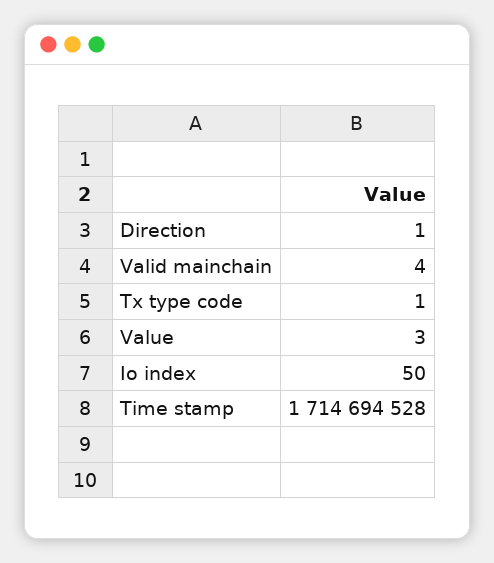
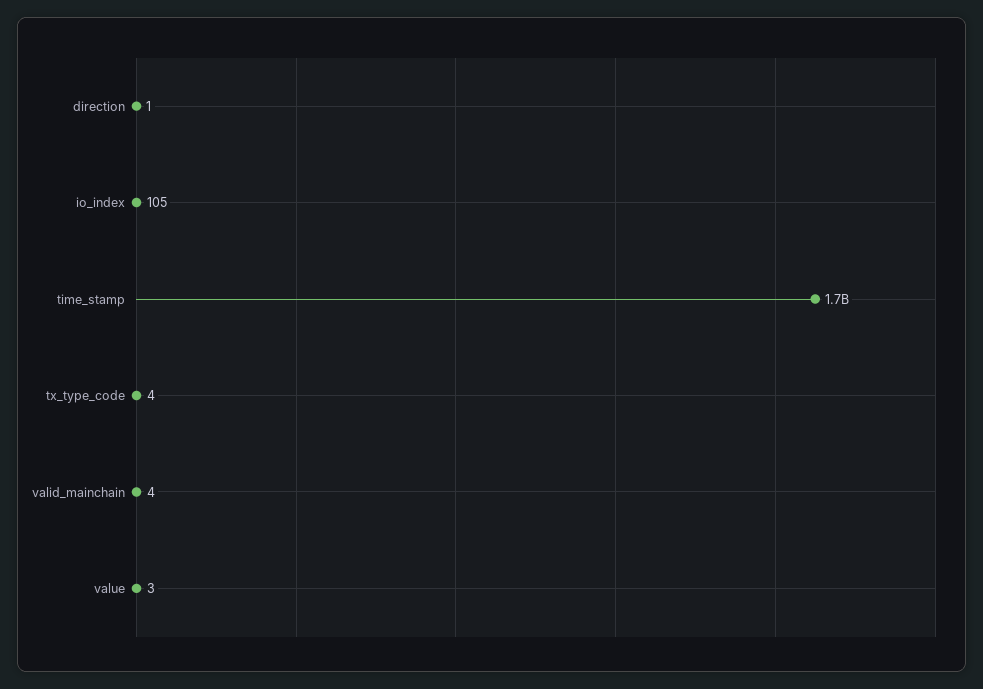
  {
    "Direction": 1,
    "Valid mainchain": 4,
-   "Tx type code": 1,
+   "Tx type code": 4,
    "Value": 3,
-   "Io index": 50,
+   "Io index": 105,
    "Time stamp": 1714694528
  }

